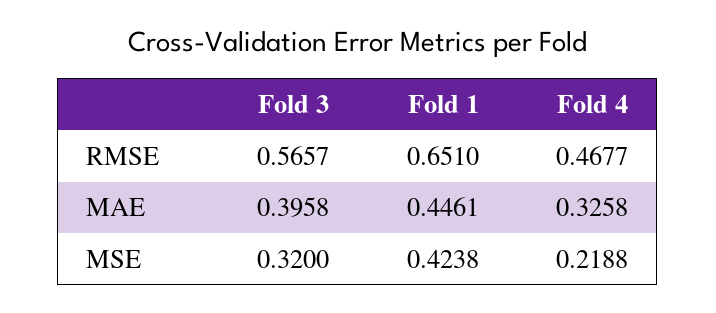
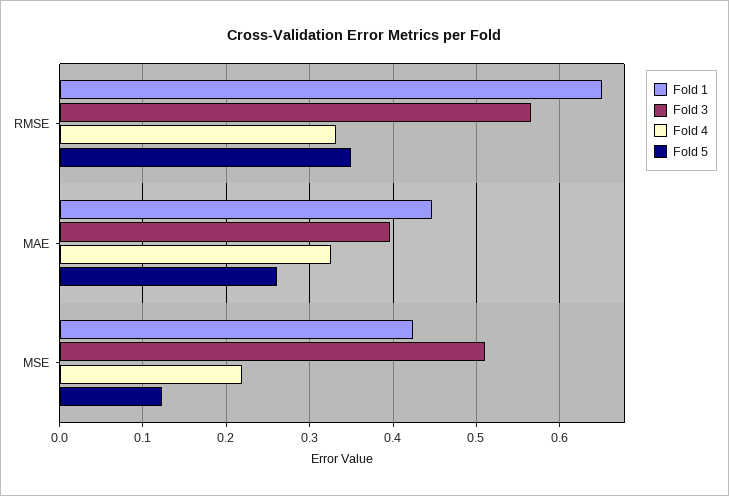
  {
    "Fold 3": {
      "RMSE": 0.5657,
      "MAE": 0.3958,
-     "MSE": 0.32
+     "MSE": 0.51
    },
    "Fold 1": {
      "RMSE": 0.651,
      "MAE": 0.4461,
      "MSE": 0.4238
    },
    "Fold 4": {
-     "RMSE": 0.4677,
+     "RMSE": 0.33,
      "MAE": 0.3258,
      "MSE": 0.2188
-   }
+   },
+   "Fold 5": {
+     "RMSE": 0.35,
+     "MAE": 0.26,
+     "MSE": 0.12
+   }
  }

